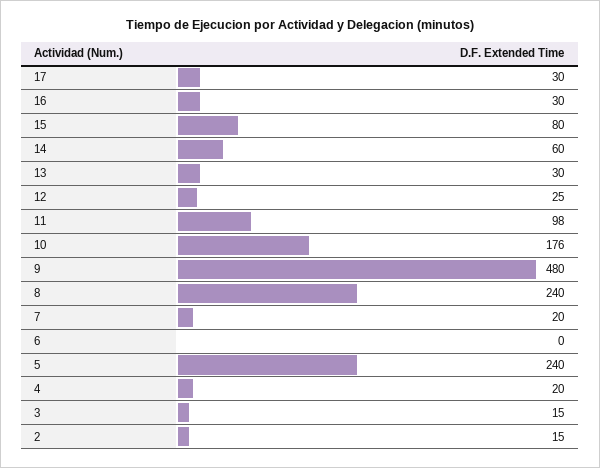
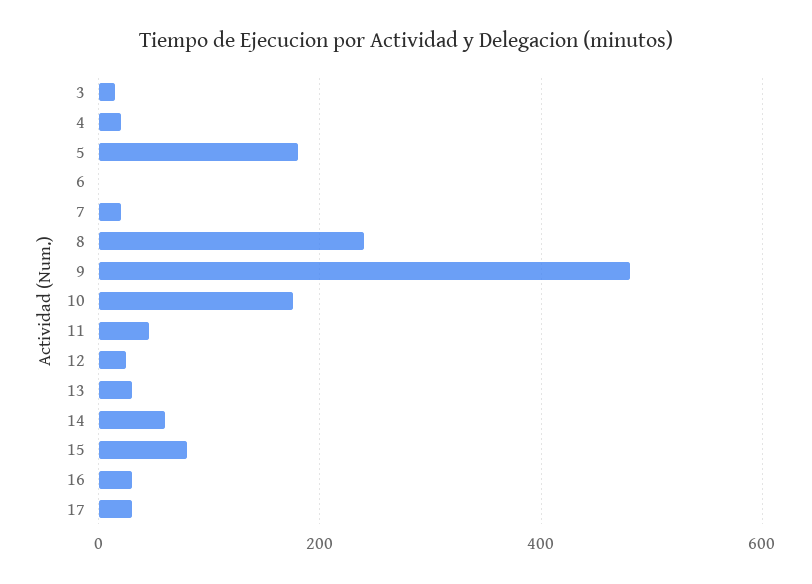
  {
    "17": 30,
    "16": 30,
    "15": 80,
    "14": 60,
    "13": 30,
    "12": 25,
-   "11": 98,
+   "11": 40,
    "10": 176,
    "9": 480,
    "8": 240,
    "7": 20,
    "6": 0,
-   "5": 240,
+   "5": 180,
    "4": 20,
-   "3": 15,
+   "3": 15
-   "2": 15
  }

